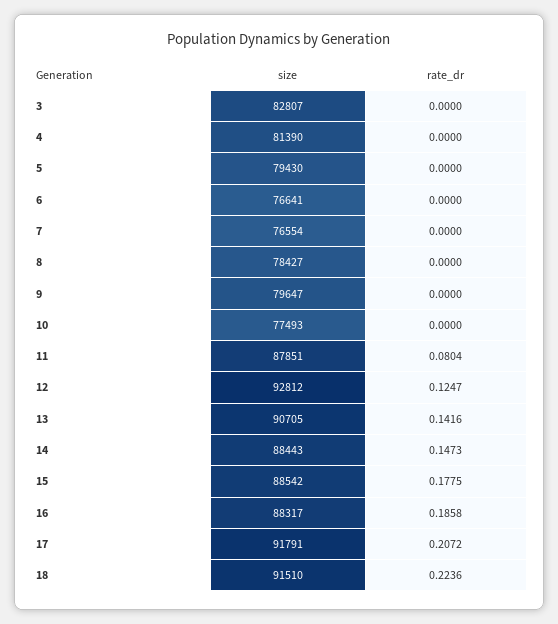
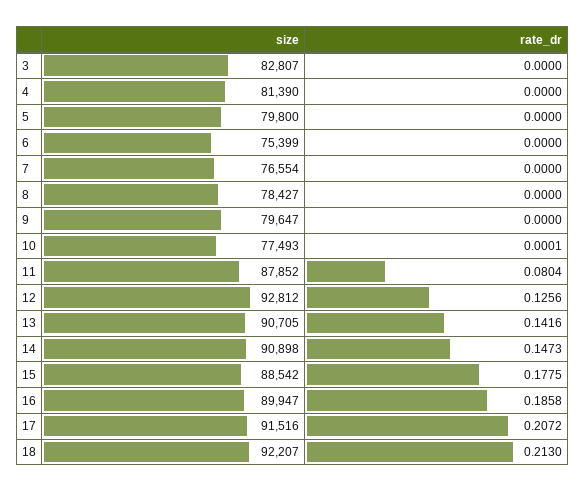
  {
    "size": {
      "3": 82807,
      "4": 81390,
-     "5": 79430,
+     "5": 79800,
-     "6": 76641,
+     "6": 75399,
      "7": 76554,
      "8": 78427,
      "9": 79647,
      "10": 77493,
-     "11": 87851,
+     "11": 87852,
      "12": 92812,
      "13": 90705,
-     "14": 88443,
+     "14": 90898,
      "15": 88542,
-     "16": 88317,
+     "16": 89947,
-     "17": 91791,
+     "17": 91516,
-     "18": 91510
+     "18": 92207
    },
    "rate_dr": {
      "3": 0,
      "4": 0,
      "5": 0,
      "6": 0,
      "7": 0,
      "8": 0,
      "9": 0,
-     "10": 0,
+     "10": 0.0001,
      "11": 0.0804,
-     "12": 0.1247,
+     "12": 0.1256,
      "13": 0.1416,
      "14": 0.1473,
      "15": 0.1775,
      "16": 0.1858,
      "17": 0.2072,
-     "18": 0.2236
+     "18": 0.213
    }
  }

